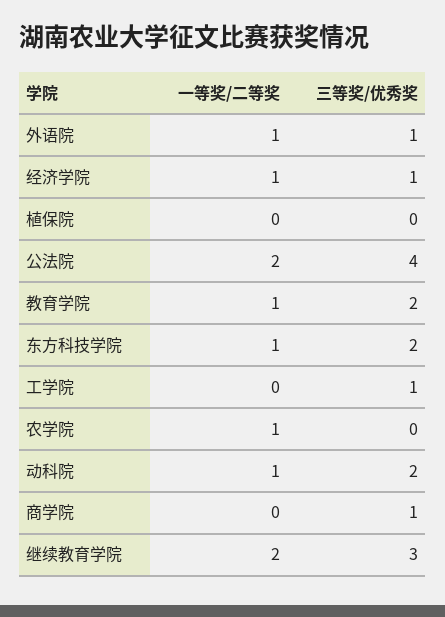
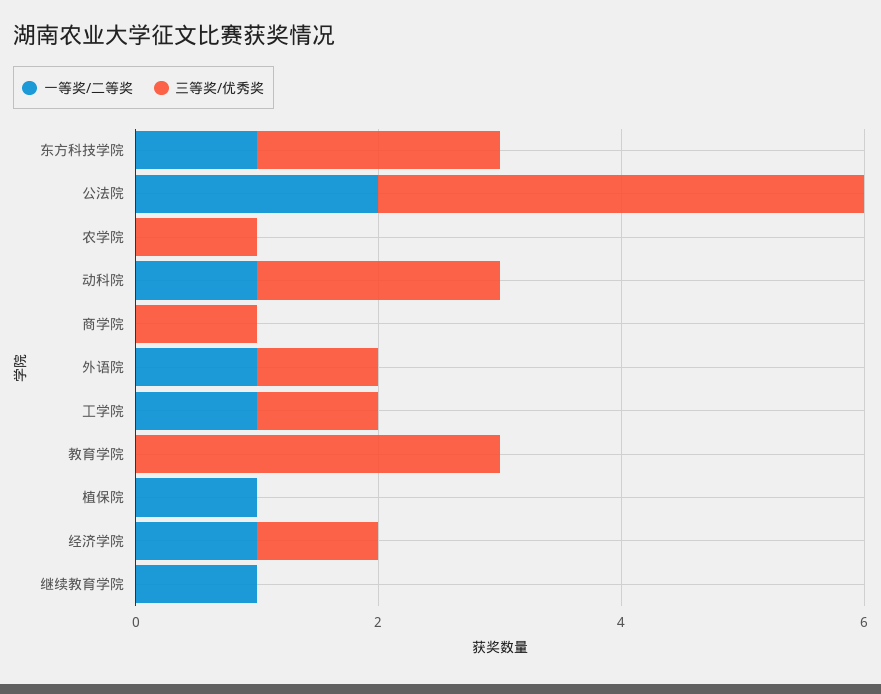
  {
    "一等奖/二等奖": {
      "外语院": 1,
      "经济学院": 1,
-     "植保院": 0,
+     "植保院": 1,
      "公法院": 2,
-     "教育学院": 1,
+     "教育学院": 0,
      "东方科技学院": 1,
-     "工学院": 0,
+     "工学院": 1,
-     "农学院": 1,
+     "农学院": 0,
      "动科院": 1,
      "商学院": 0,
-     "继续教育学院": 2
+     "继续教育学院": 1
    },
    "三等奖/优秀奖": {
      "外语院": 1,
      "经济学院": 1,
      "植保院": 0,
      "公法院": 4,
-     "教育学院": 2,
+     "教育学院": 3,
      "东方科技学院": 2,
      "工学院": 1,
-     "农学院": 0,
+     "农学院": 1,
      "动科院": 2,
      "商学院": 1,
-     "继续教育学院": 3
+     "继续教育学院": 0
    }
  }

